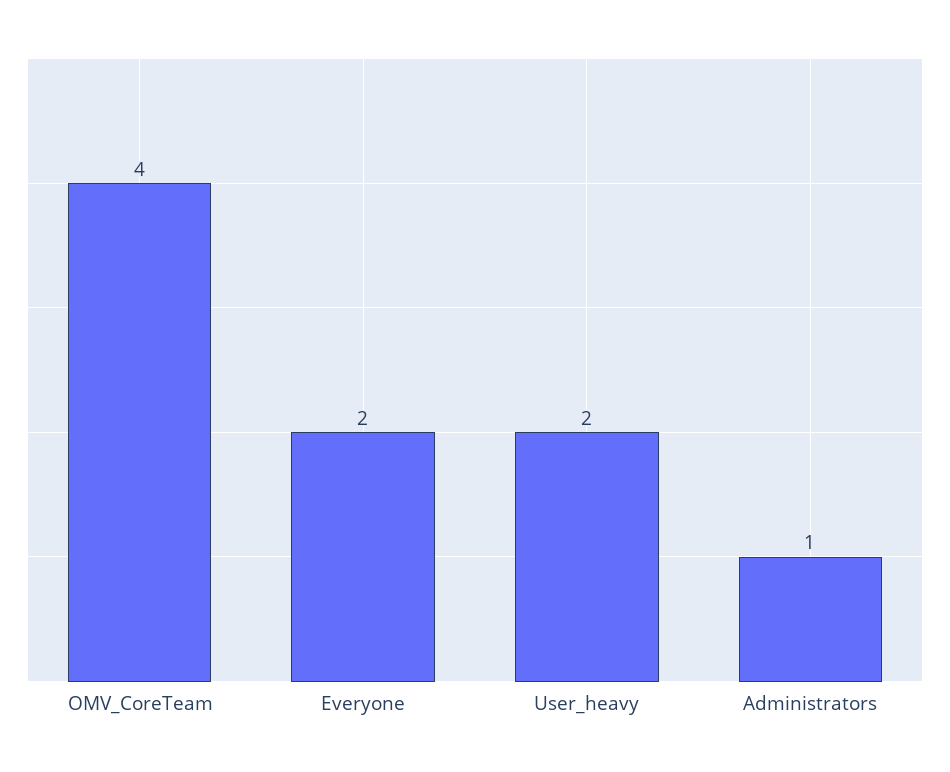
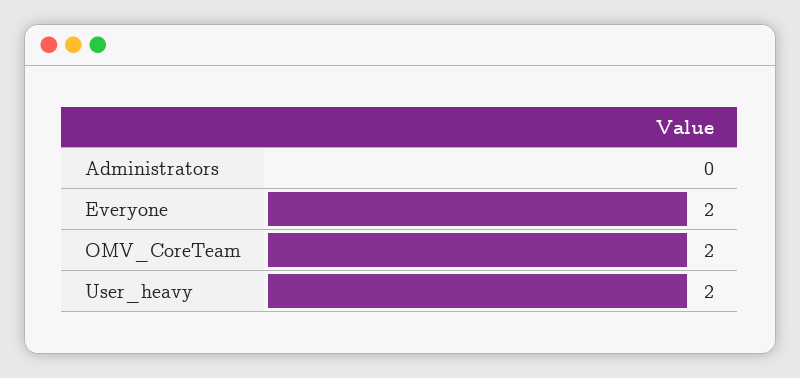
  {
-   "OMV_CoreTeam": 4,
+   "OMV_CoreTeam": 2,
    "Everyone": 2,
    "User_heavy": 2,
-   "Administrators": 1
+   "Administrators": 0
  }

